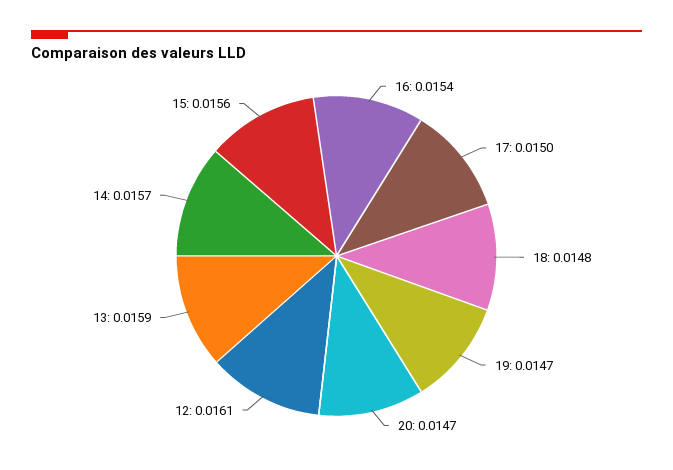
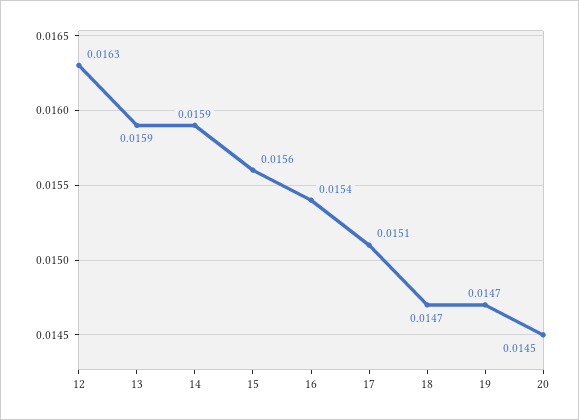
  {
    "16": 0.0154,
-   "17": 0.015,
+   "17": 0.0151,
-   "18": 0.0148,
+   "18": 0.0147,
    "19": 0.0147,
-   "20": 0.0147,
+   "20": 0.0145,
-   "12": 0.0161,
+   "12": 0.0163,
    "13": 0.0159,
-   "14": 0.0157,
+   "14": 0.0159,
    "15": 0.0156
  }

